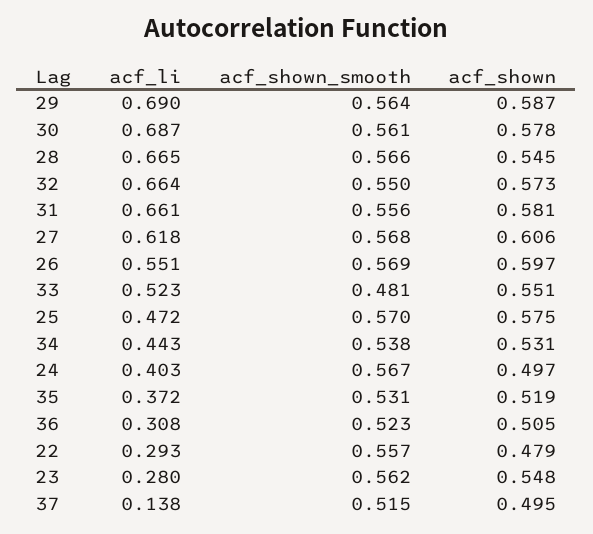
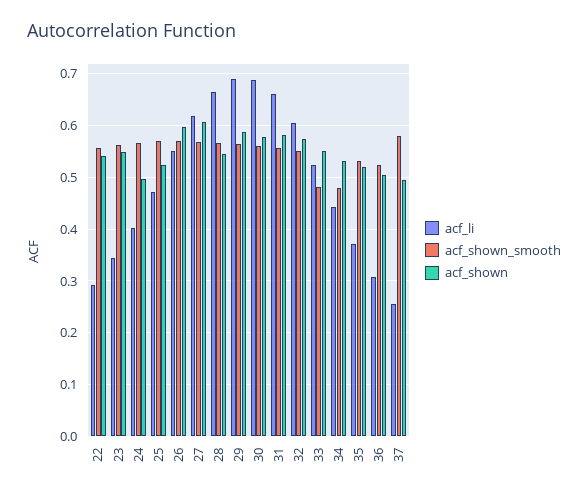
  {
    "acf_li": {
      "29": 0.69,
      "30": 0.687,
      "28": 0.665,
-     "32": 0.664,
+     "32": 0.6,
      "31": 0.661,
      "27": 0.618,
      "26": 0.551,
      "33": 0.523,
      "25": 0.472,
      "34": 0.443,
      "24": 0.403,
      "35": 0.372,
      "36": 0.308,
      "22": 0.293,
-     "23": 0.28,
+     "23": 0.34,
-     "37": 0.138
+     "37": 0.26
    },
    "acf_shown_smooth": {
      "29": 0.564,
      "30": 0.561,
      "28": 0.566,
      "32": 0.55,
      "31": 0.556,
      "27": 0.568,
      "26": 0.569,
      "33": 0.481,
      "25": 0.57,
-     "34": 0.538,
+     "34": 0.48,
      "24": 0.567,
      "35": 0.531,
      "36": 0.523,
      "22": 0.557,
      "23": 0.562,
-     "37": 0.515
+     "37": 0.58
    },
    "acf_shown": {
      "29": 0.587,
      "30": 0.578,
      "28": 0.545,
      "32": 0.573,
      "31": 0.581,
      "27": 0.606,
      "26": 0.597,
      "33": 0.551,
-     "25": 0.575,
+     "25": 0.52,
      "34": 0.531,
      "24": 0.497,
      "35": 0.519,
      "36": 0.505,
-     "22": 0.479,
+     "22": 0.54,
      "23": 0.548,
      "37": 0.495
    }
  }

